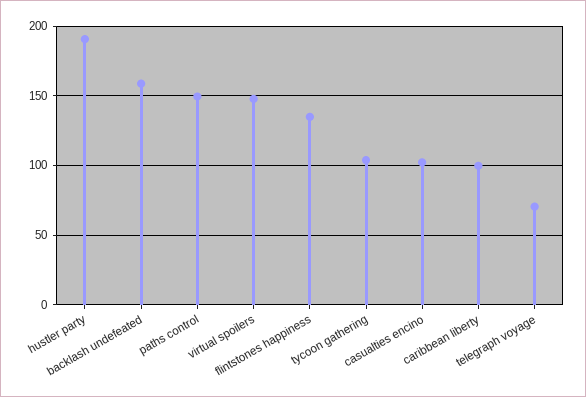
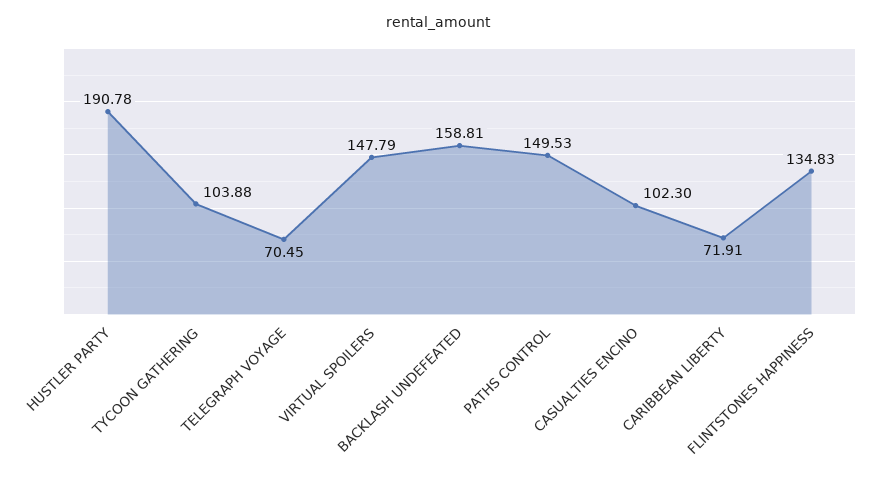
  {
    "hustler party": 190.78,
    "backlash undefeated": 158.81,
    "paths control": 149.53,
    "virtual spoilers": 147.79,
    "flintstones happiness": 134.83,
    "tycoon gathering": 103.88,
    "casualties encino": 102.3,
-   "caribbean liberty": 100,
+   "caribbean liberty": 71.91,
    "telegraph voyage": 70.45
  }

